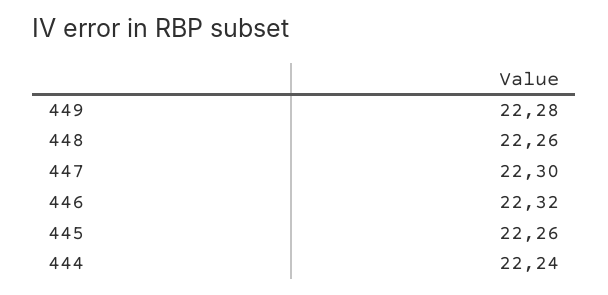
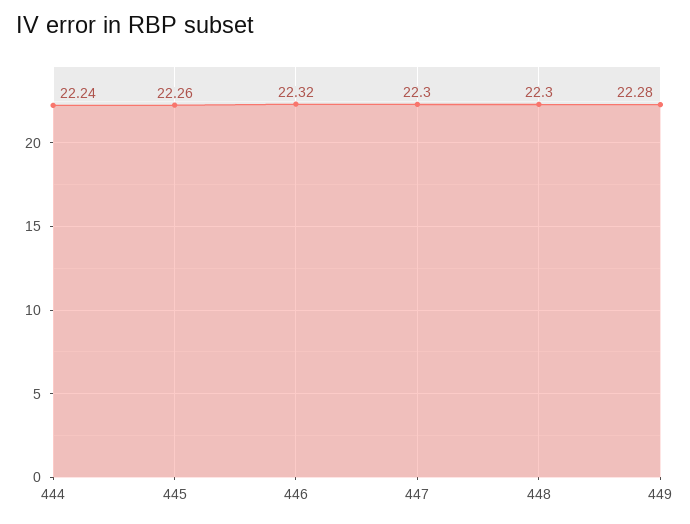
  {
    "449": 22.28,
-   "448": 22.26,
+   "448": 22.3,
    "447": 22.3,
    "446": 22.32,
    "445": 22.26,
    "444": 22.24
  }

